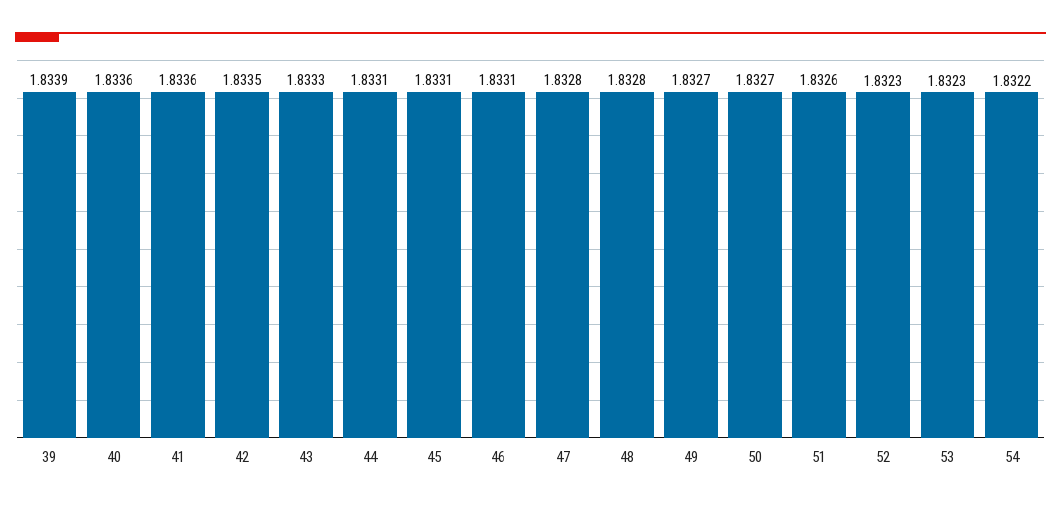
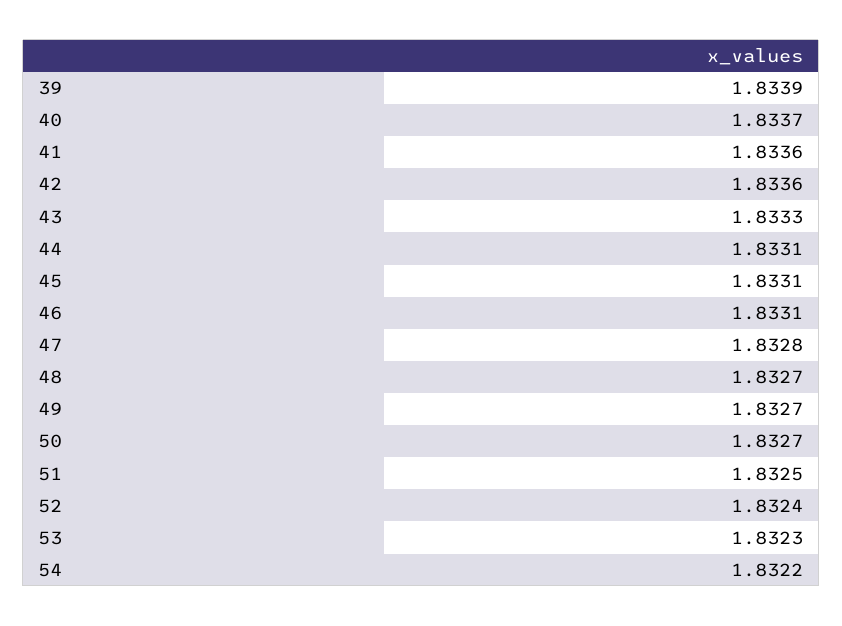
  {
    "39": 1.8339,
-   "40": 1.8336,
+   "40": 1.8337,
    "41": 1.8336,
-   "42": 1.8335,
+   "42": 1.8336,
    "43": 1.8333,
    "44": 1.8331,
    "45": 1.8331,
    "46": 1.8331,
    "47": 1.8328,
-   "48": 1.8328,
+   "48": 1.8327,
    "49": 1.8327,
    "50": 1.8327,
-   "51": 1.8326,
+   "51": 1.8325,
-   "52": 1.8323,
+   "52": 1.8324,
    "53": 1.8323,
    "54": 1.8322
  }

